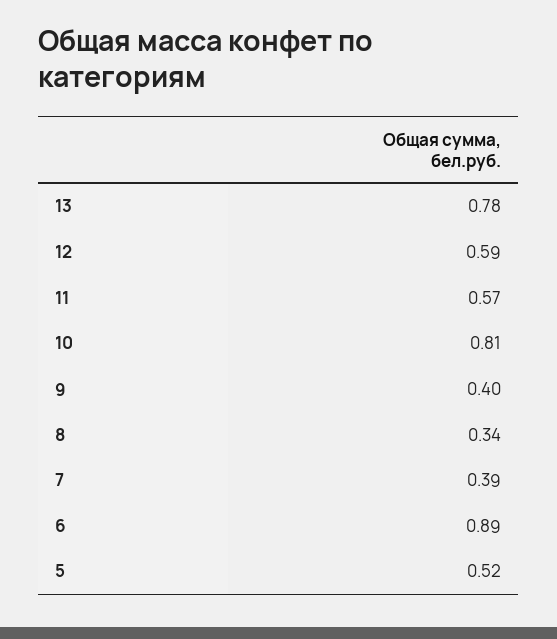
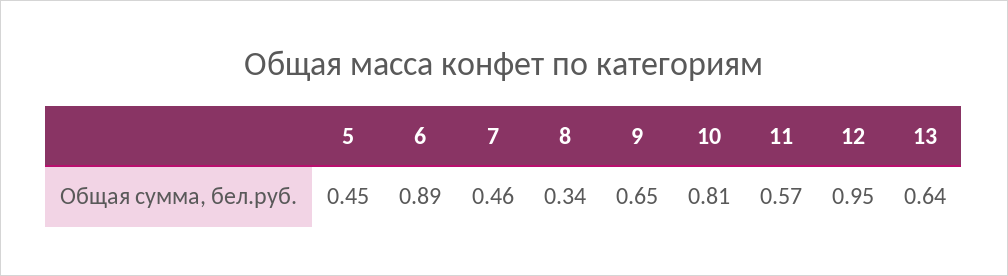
  {
-   "13": 0.78,
+   "13": 0.64,
-   "12": 0.59,
+   "12": 0.95,
    "11": 0.57,
    "10": 0.81,
-   "9": 0.4,
+   "9": 0.65,
    "8": 0.34,
-   "7": 0.39,
+   "7": 0.46,
    "6": 0.89,
-   "5": 0.52
+   "5": 0.45
  }

